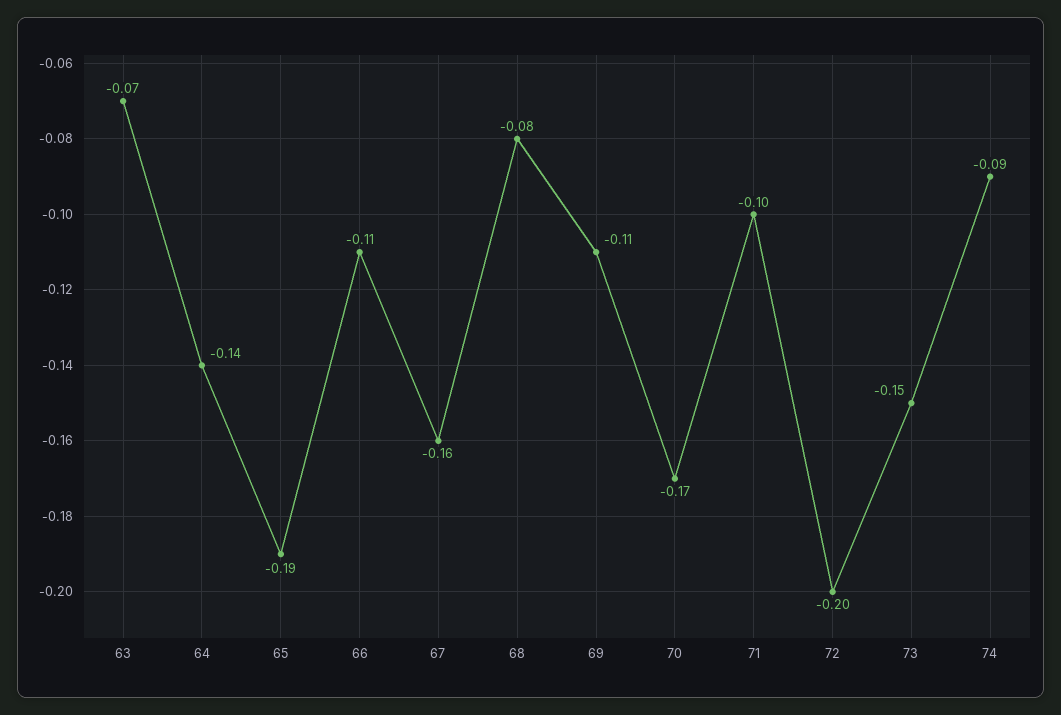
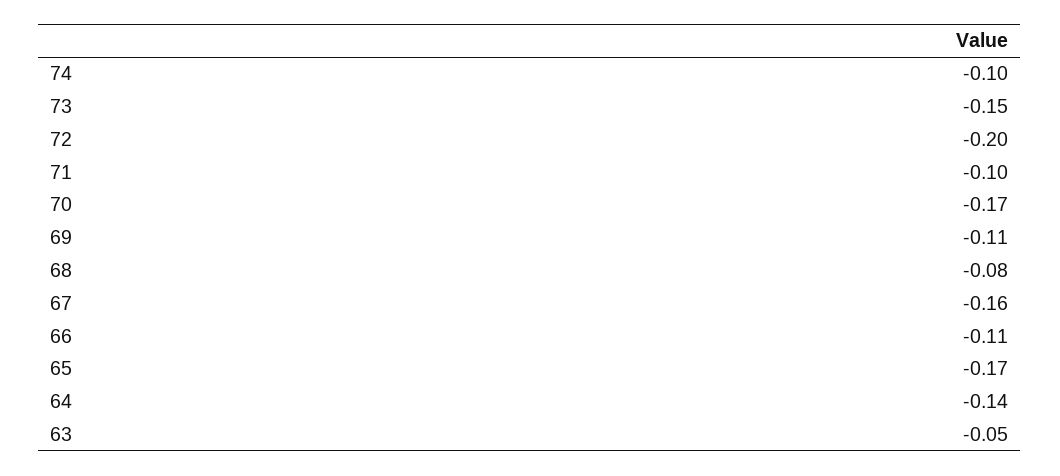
  {
-   "63": -0.07,
+   "63": -0.05,
    "64": -0.14,
-   "65": -0.19,
+   "65": -0.17,
    "66": -0.11,
    "67": -0.16,
    "68": -0.08,
    "69": -0.11,
    "70": -0.17,
    "71": -0.1,
    "72": -0.2,
    "73": -0.15,
-   "74": -0.09
+   "74": -0.1
  }

